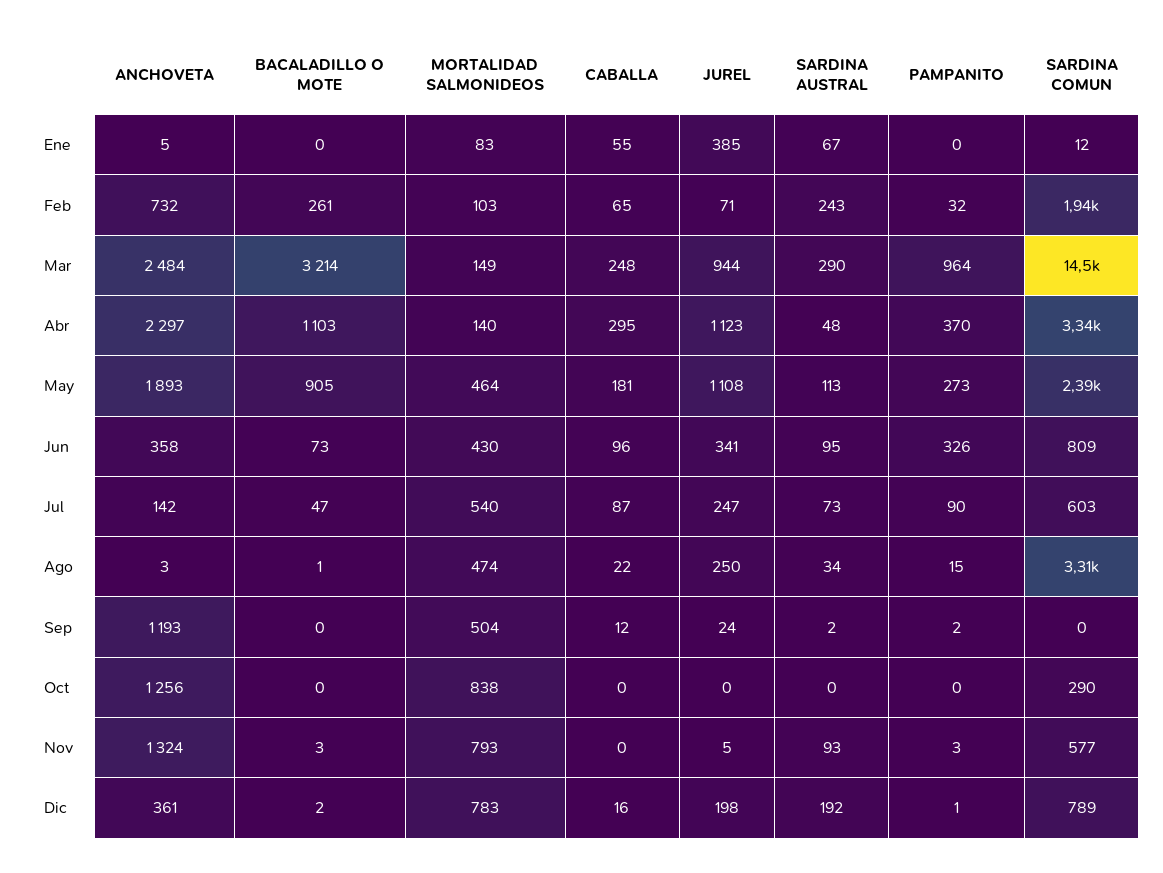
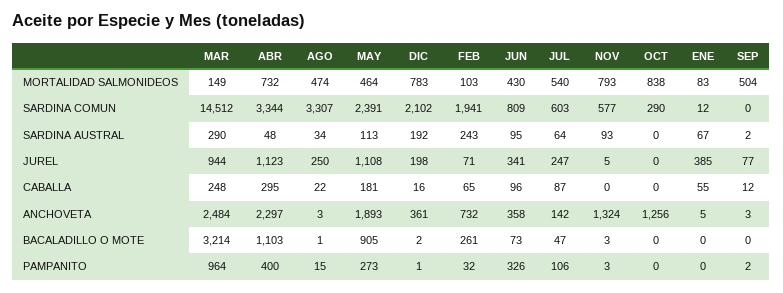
  {
    "ANCHOVETA": {
      "Ene": 5,
      "Feb": 732,
      "Mar": 2484,
      "Abr": 2297,
      "May": 1893,
      "Jun": 358,
      "Jul": 142,
      "Ago": 3,
-     "Sep": 1193,
+     "Sep": 3,
      "Oct": 1256,
      "Nov": 1324,
      "Dic": 361
    },
    "BACALADILLO O MOTE": {
      "Ene": 0,
      "Feb": 261,
      "Mar": 3214,
      "Abr": 1103,
      "May": 905,
      "Jun": 73,
      "Jul": 47,
      "Ago": 1,
      "Sep": 0,
      "Oct": 0,
      "Nov": 3,
      "Dic": 2
    },
    "MORTALIDAD SALMONIDEOS": {
      "Ene": 83,
      "Feb": 103,
      "Mar": 149,
-     "Abr": 140,
+     "Abr": 732,
      "May": 464,
      "Jun": 430,
      "Jul": 540,
      "Ago": 474,
      "Sep": 504,
      "Oct": 838,
      "Nov": 793,
      "Dic": 783
    },
    "CABALLA": {
      "Ene": 55,
      "Feb": 65,
      "Mar": 248,
      "Abr": 295,
      "May": 181,
      "Jun": 96,
      "Jul": 87,
      "Ago": 22,
      "Sep": 12,
      "Oct": 0,
      "Nov": 0,
      "Dic": 16
    },
    "JUREL": {
      "Ene": 385,
      "Feb": 71,
      "Mar": 944,
      "Abr": 1123,
      "May": 1108,
      "Jun": 341,
      "Jul": 247,
      "Ago": 250,
-     "Sep": 24,
+     "Sep": 77,
      "Oct": 0,
      "Nov": 5,
      "Dic": 198
    },
    "SARDINA AUSTRAL": {
      "Ene": 67,
      "Feb": 243,
      "Mar": 290,
      "Abr": 48,
      "May": 113,
      "Jun": 95,
-     "Jul": 73,
+     "Jul": 64,
      "Ago": 34,
      "Sep": 2,
      "Oct": 0,
      "Nov": 93,
      "Dic": 192
    },
    "PAMPANITO": {
      "Ene": 0,
      "Feb": 32,
      "Mar": 964,
-     "Abr": 370,
+     "Abr": 400,
      "May": 273,
      "Jun": 326,
-     "Jul": 90,
+     "Jul": 106,
      "Ago": 15,
      "Sep": 2,
      "Oct": 0,
      "Nov": 3,
      "Dic": 1
    },
    "SARDINA COMUN": {
      "Ene": 12,
      "Feb": 1941,
      "Mar": 14512,
      "Abr": 3344,
      "May": 2391,
      "Jun": 809,
      "Jul": 603,
      "Ago": 3307,
      "Sep": 0,
      "Oct": 290,
      "Nov": 577,
-     "Dic": 789
+     "Dic": 2102
    }
  }

